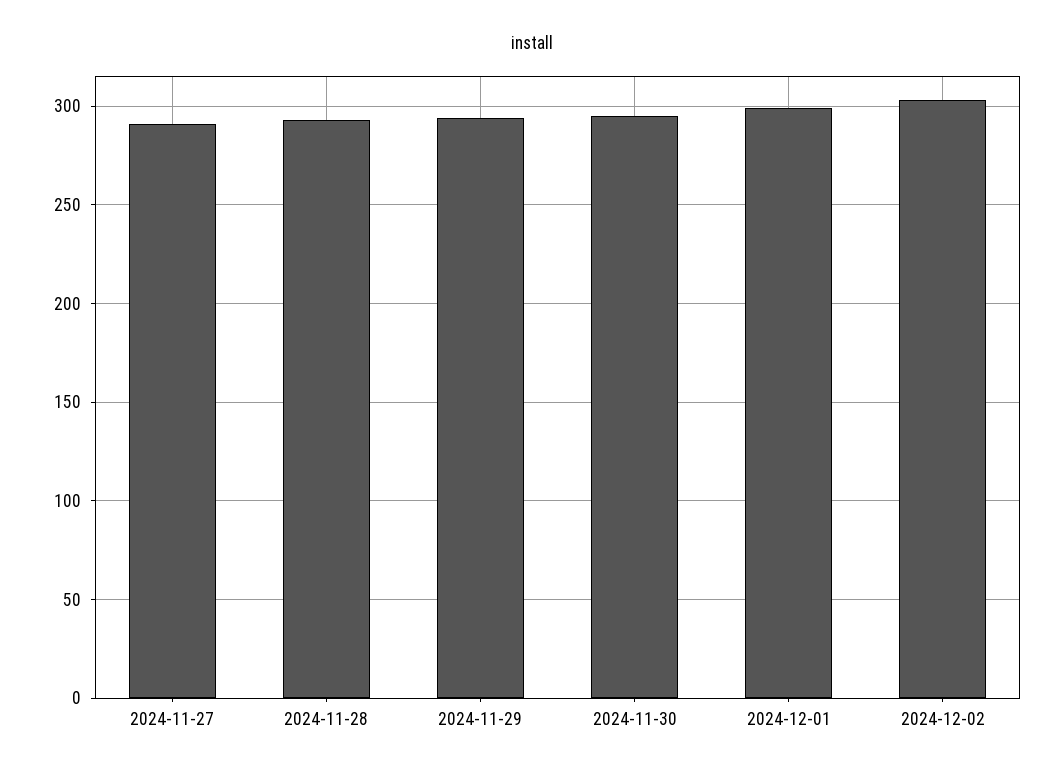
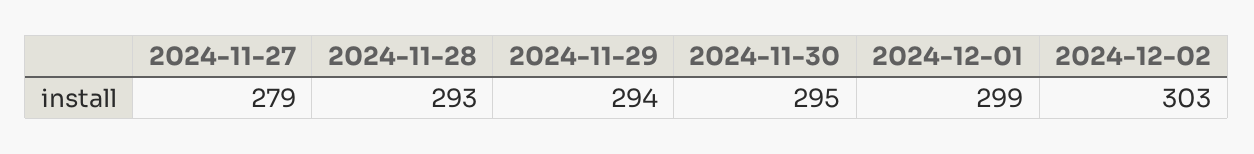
  {
-   "2024-11-27": 290,
+   "2024-11-27": 279,
    "2024-11-28": 293,
    "2024-11-29": 294,
    "2024-11-30": 295,
    "2024-12-01": 299,
    "2024-12-02": 303
  }

